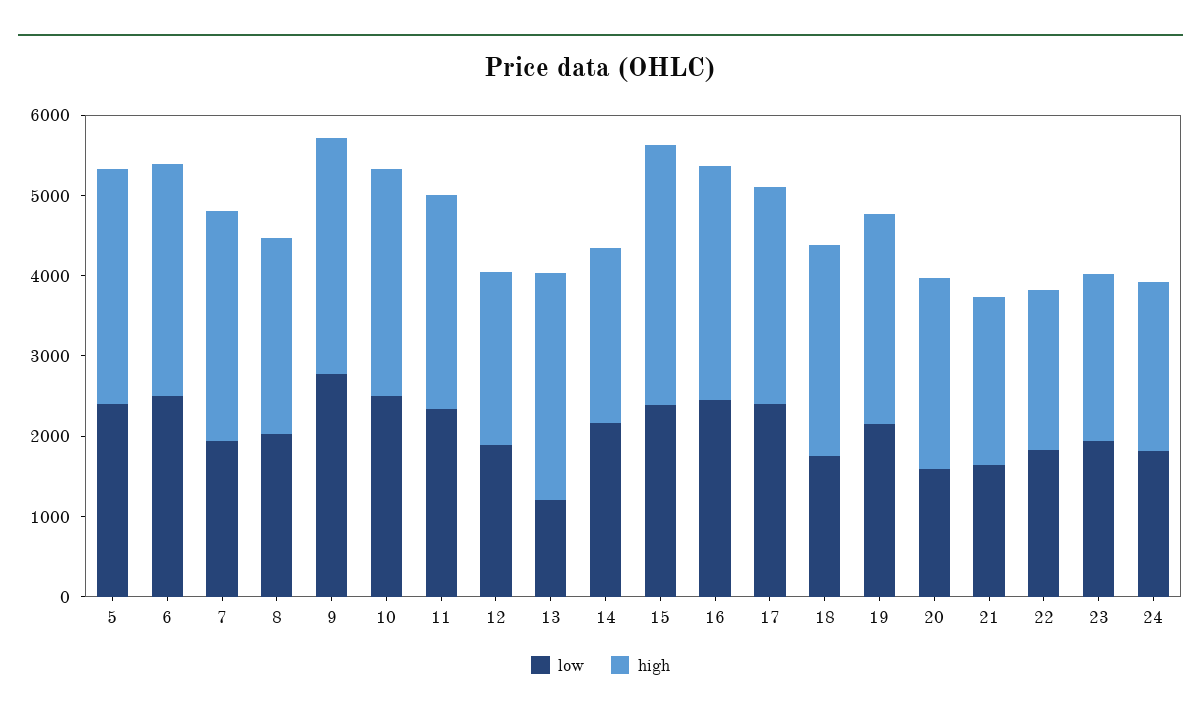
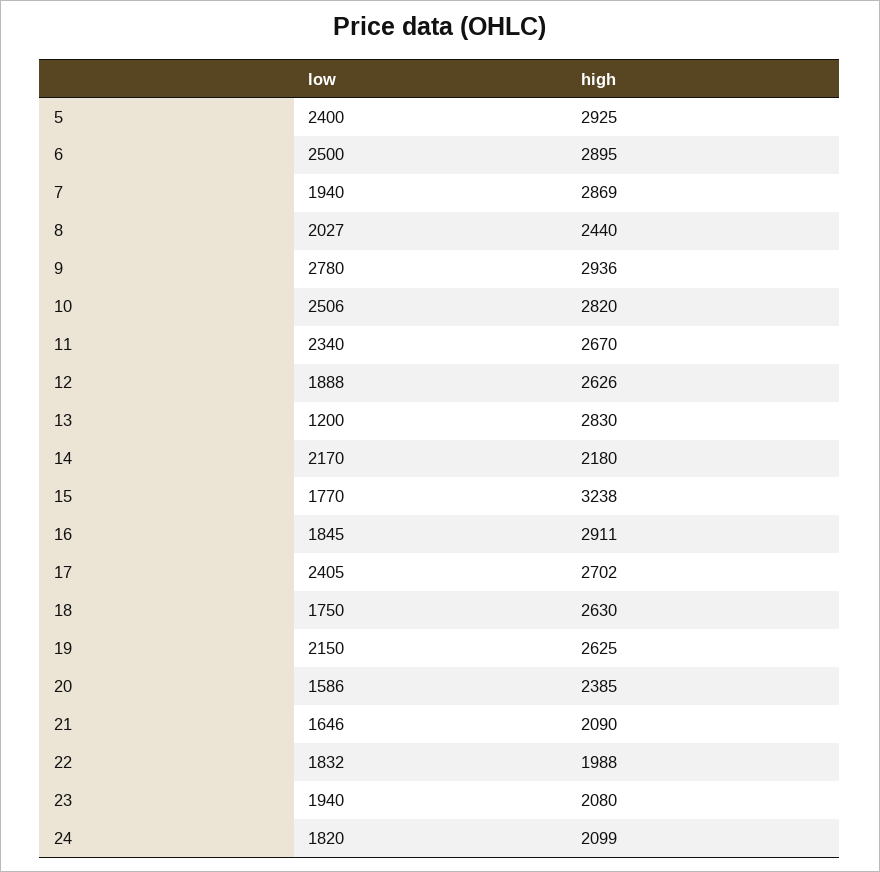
  {
    "low": {
      "5": 2400,
      "6": 2500,
      "7": 1940,
      "8": 2027,
      "9": 2780,
      "10": 2506,
      "11": 2340,
      "12": 1888,
      "13": 1200,
      "14": 2170,
-     "15": 2400,
+     "15": 1770,
-     "16": 2400,
+     "16": 1845,
      "17": 2405,
      "18": 1750,
      "19": 2150,
      "20": 1586,
      "21": 1646,
      "22": 1832,
      "23": 1940,
      "24": 1820
    },
    "high": {
      "5": 2925,
      "6": 2895,
      "7": 2869,
      "8": 2440,
      "9": 2936,
      "10": 2820,
      "11": 2670,
-     "12": 2200,
+     "12": 2626,
      "13": 2830,
      "14": 2180,
      "15": 3238,
      "16": 2911,
      "17": 2702,
      "18": 2630,
      "19": 2625,
      "20": 2385,
      "21": 2090,
      "22": 1988,
      "23": 2080,
      "24": 2099
    }
  }

